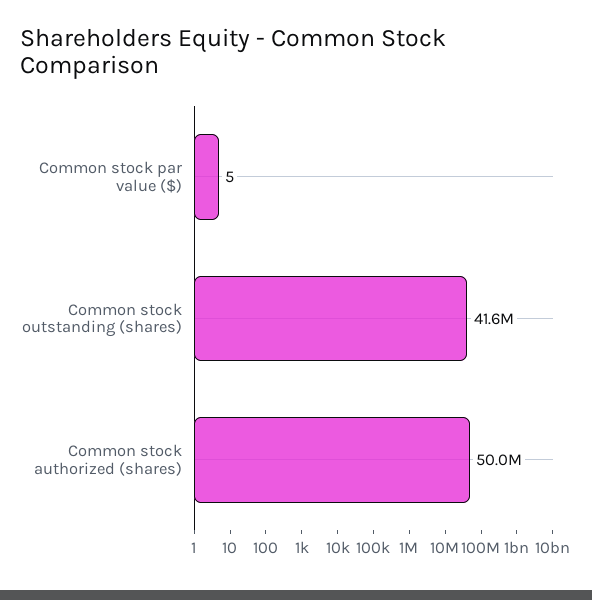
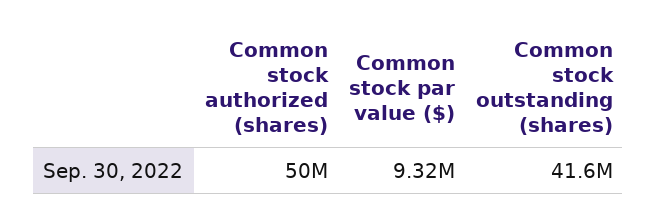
  {
-   "Common stock par value ($)": 5,
+   "Common stock par value ($)": 9320000,
    "Common stock outstanding (shares)": 41600000,
    "Common stock authorized (shares)": 50000000
  }

